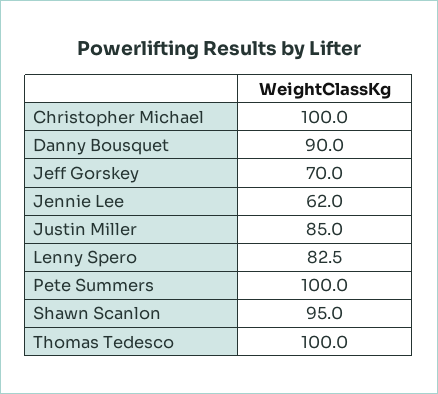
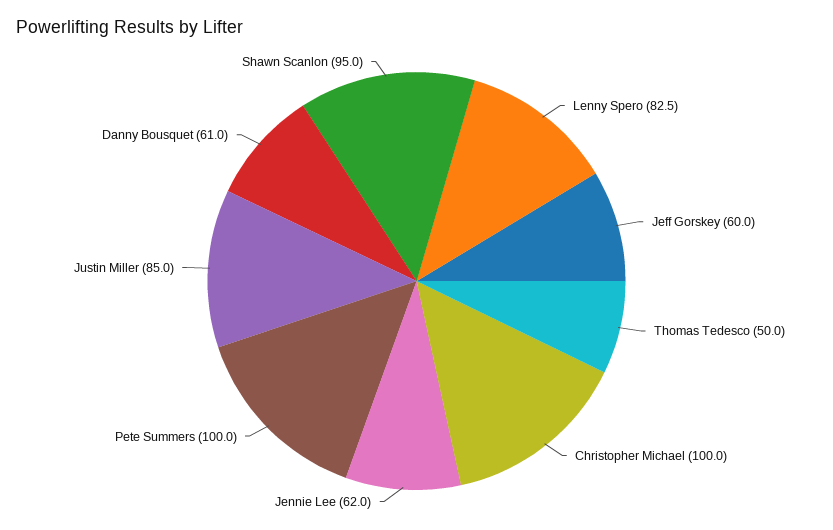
  {
    "Christopher Michael": 100,
-   "Danny Bousquet": 90,
+   "Danny Bousquet": 61,
-   "Jeff Gorskey": 70,
+   "Jeff Gorskey": 60,
    "Jennie Lee": 62,
    "Justin Miller": 85,
    "Lenny Spero": 82.5,
    "Pete Summers": 100,
    "Shawn Scanlon": 95,
-   "Thomas Tedesco": 100
+   "Thomas Tedesco": 50
  }

